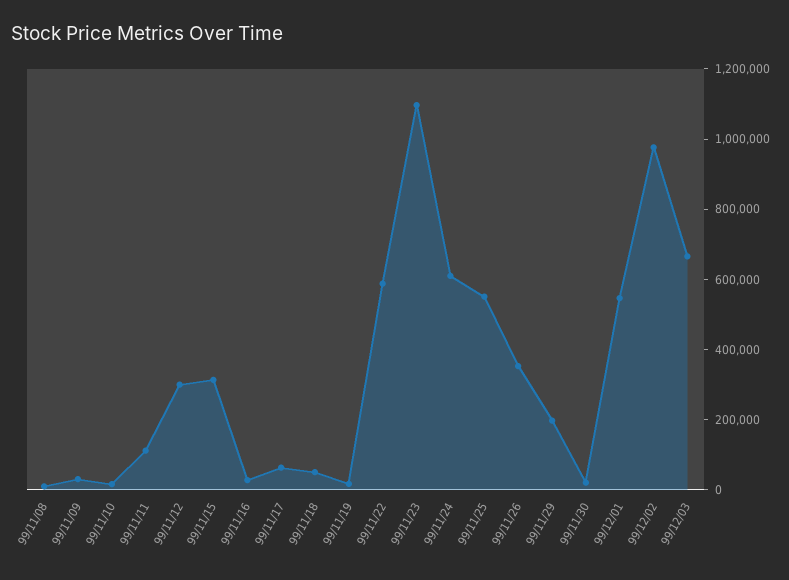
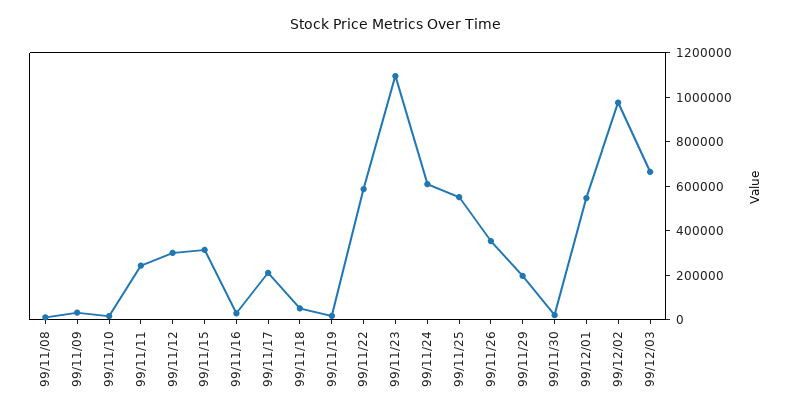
  {
    "99/11/08": 0,
    "99/11/09": 50000,
    "99/11/10": 0,
-   "99/11/11": 100000,
+   "99/11/11": 250000,
    "99/11/12": 300000,
    "99/11/15": 300000,
    "99/11/16": 50000,
-   "99/11/17": 50000,
+   "99/11/17": 200000,
    "99/11/18": 50000,
    "99/11/19": 0,
    "99/11/22": 600000,
    "99/11/23": 1100000,
    "99/11/24": 600000,
    "99/11/25": 550000,
    "99/11/26": 350000,
    "99/11/29": 200000,
    "99/11/30": 0,
    "99/12/01": 550000,
    "99/12/02": 1000000,
    "99/12/03": 650000
  }

